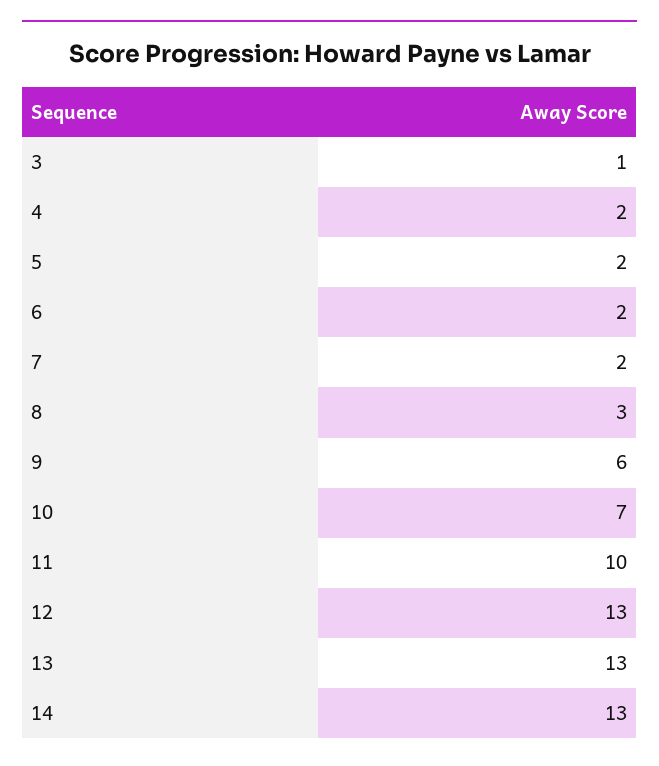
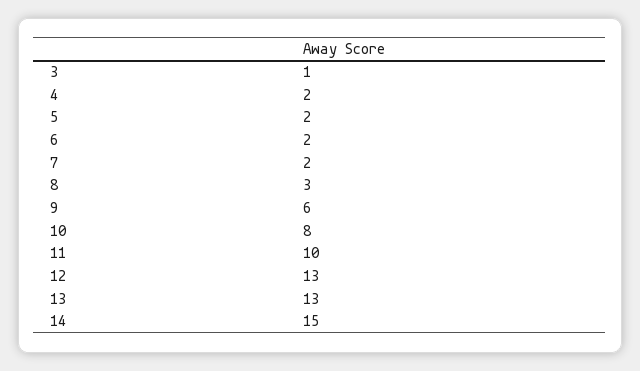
  {
    "3": 1,
    "4": 2,
    "5": 2,
    "6": 2,
    "7": 2,
    "8": 3,
    "9": 6,
-   "10": 7,
+   "10": 8,
    "11": 10,
    "12": 13,
    "13": 13,
-   "14": 13
+   "14": 15
  }

